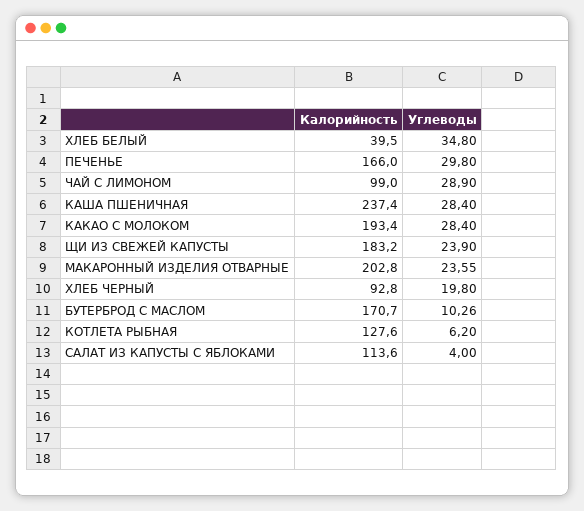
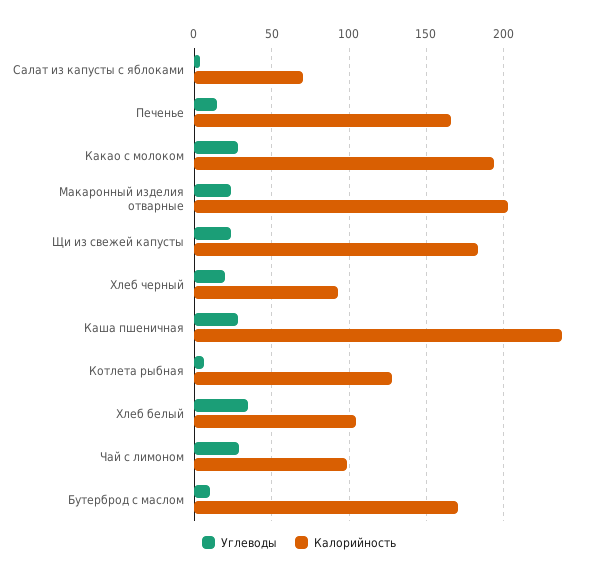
  {
    "Калорийность": {
-     "ХЛЕБ БЕЛЫЙ": 39.5,
+     "ХЛЕБ БЕЛЫЙ": 105,
      "ПЕЧЕНЬЕ": 166,
      "ЧАЙ С ЛИМОНОМ": 99,
      "КАША ПШЕНИЧНАЯ": 237.4,
      "КАКАО С МОЛОКОМ": 193.4,
      "ЩИ ИЗ СВЕЖЕЙ КАПУСТЫ": 183.2,
      "МАКАРОННЫЙ ИЗДЕЛИЯ ОТВАРНЫЕ": 202.8,
      "ХЛЕБ ЧЕРНЫЙ": 92.8,
      "БУТЕРБРОД С МАСЛОМ": 170.7,
      "КОТЛЕТА РЫБНАЯ": 127.6,
-     "САЛАТ ИЗ КАПУСТЫ С ЯБЛОКАМИ": 113.6
+     "САЛАТ ИЗ КАПУСТЫ С ЯБЛОКАМИ": 70
    },
    "Углеводы": {
      "ХЛЕБ БЕЛЫЙ": 34.8,
-     "ПЕЧЕНЬЕ": 29.8,
+     "ПЕЧЕНЬЕ": 15,
      "ЧАЙ С ЛИМОНОМ": 28.9,
      "КАША ПШЕНИЧНАЯ": 28.4,
      "КАКАО С МОЛОКОМ": 28.4,
      "ЩИ ИЗ СВЕЖЕЙ КАПУСТЫ": 23.9,
      "МАКАРОННЫЙ ИЗДЕЛИЯ ОТВАРНЫЕ": 23.55,
      "ХЛЕБ ЧЕРНЫЙ": 19.8,
      "БУТЕРБРОД С МАСЛОМ": 10.26,
      "КОТЛЕТА РЫБНАЯ": 6.2,
      "САЛАТ ИЗ КАПУСТЫ С ЯБЛОКАМИ": 4
    }
  }

